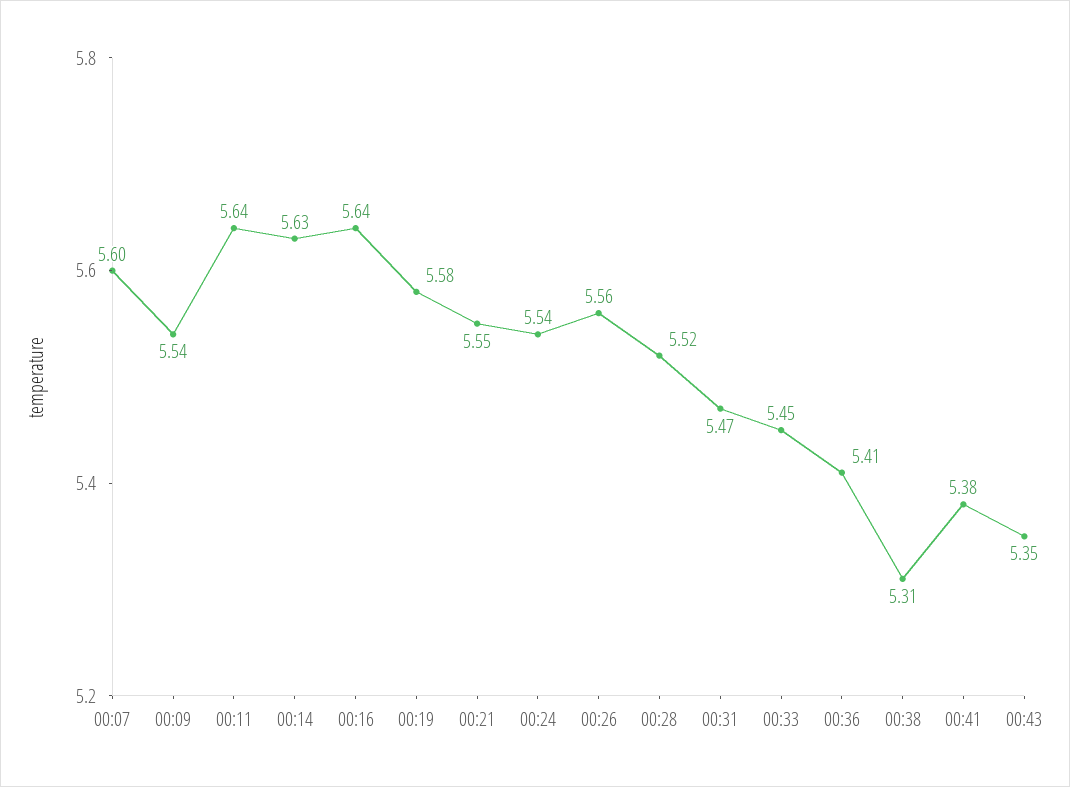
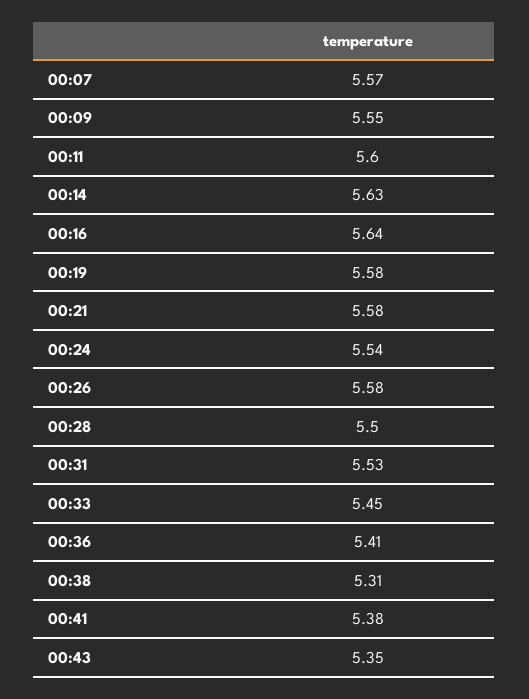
  {
-   "00:07": 5.6,
+   "00:07": 5.57,
-   "00:09": 5.54,
+   "00:09": 5.55,
-   "00:11": 5.64,
+   "00:11": 5.6,
    "00:14": 5.63,
    "00:16": 5.64,
    "00:19": 5.58,
-   "00:21": 5.55,
+   "00:21": 5.58,
    "00:24": 5.54,
-   "00:26": 5.56,
+   "00:26": 5.58,
-   "00:28": 5.52,
+   "00:28": 5.5,
-   "00:31": 5.47,
+   "00:31": 5.53,
    "00:33": 5.45,
    "00:36": 5.41,
    "00:38": 5.31,
    "00:41": 5.38,
    "00:43": 5.35
  }

